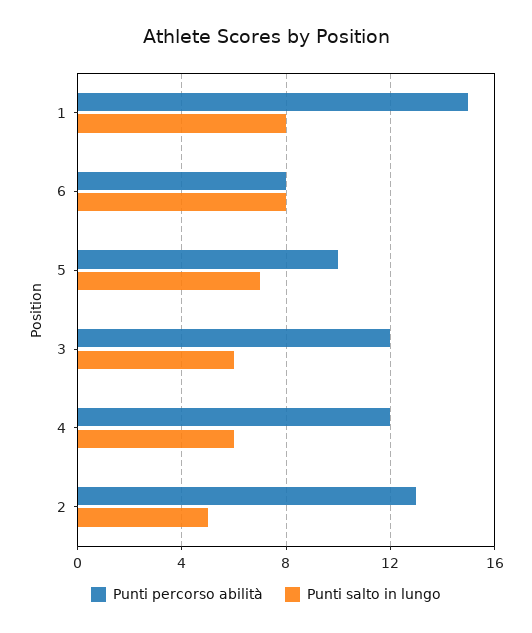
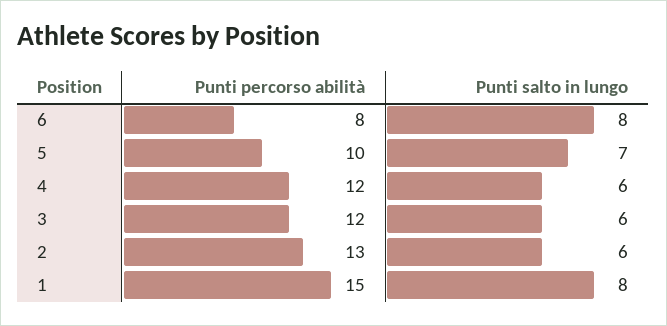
  {
    "Punti percorso abilità": {
      "1": 15,
      "6": 8,
      "5": 10,
      "3": 12,
      "4": 12,
      "2": 13
    },
    "Punti salto in lungo": {
      "1": 8,
      "6": 8,
      "5": 7,
      "3": 6,
      "4": 6,
-     "2": 5
+     "2": 6
    }
  }

